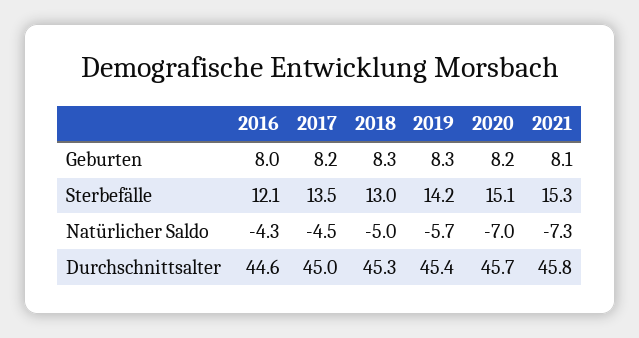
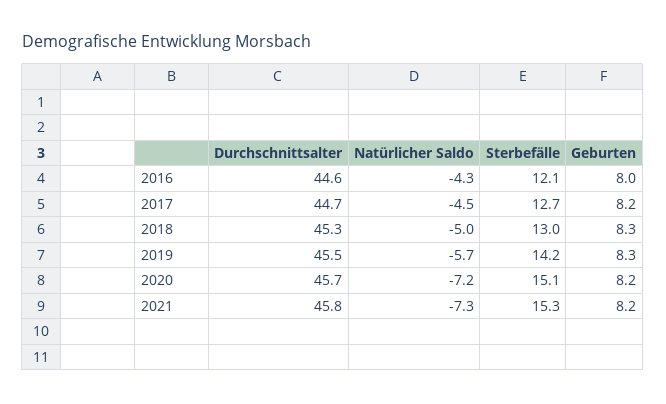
  {
    "2016": {
      "Geburten": 8,
      "Sterbefälle": 12.1,
      "Natürlicher Saldo": -4.3,
      "Durchschnittsalter": 44.6
    },
    "2017": {
      "Geburten": 8.2,
-     "Sterbefälle": 13.5,
+     "Sterbefälle": 12.7,
      "Natürlicher Saldo": -4.5,
-     "Durchschnittsalter": 45
+     "Durchschnittsalter": 44.7
    },
    "2018": {
      "Geburten": 8.3,
      "Sterbefälle": 13,
      "Natürlicher Saldo": -5,
      "Durchschnittsalter": 45.3
    },
    "2019": {
      "Geburten": 8.3,
      "Sterbefälle": 14.2,
      "Natürlicher Saldo": -5.7,
-     "Durchschnittsalter": 45.4
+     "Durchschnittsalter": 45.5
    },
    "2020": {
      "Geburten": 8.2,
      "Sterbefälle": 15.1,
-     "Natürlicher Saldo": -7,
+     "Natürlicher Saldo": -7.2,
      "Durchschnittsalter": 45.7
    },
    "2021": {
-     "Geburten": 8.1,
+     "Geburten": 8.2,
      "Sterbefälle": 15.3,
      "Natürlicher Saldo": -7.3,
      "Durchschnittsalter": 45.8
    }
  }

